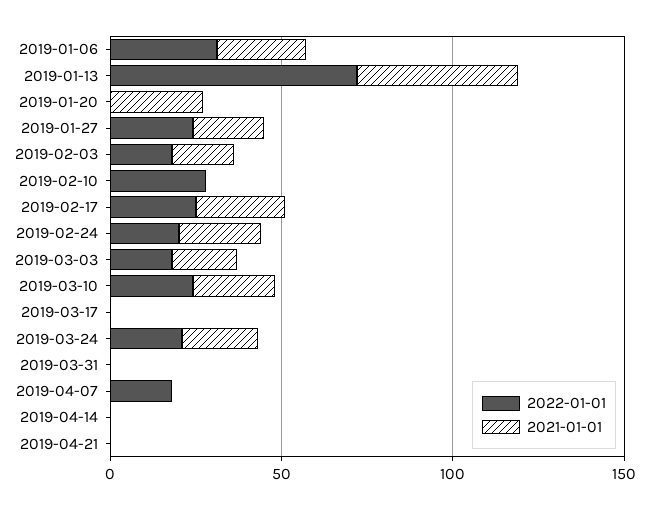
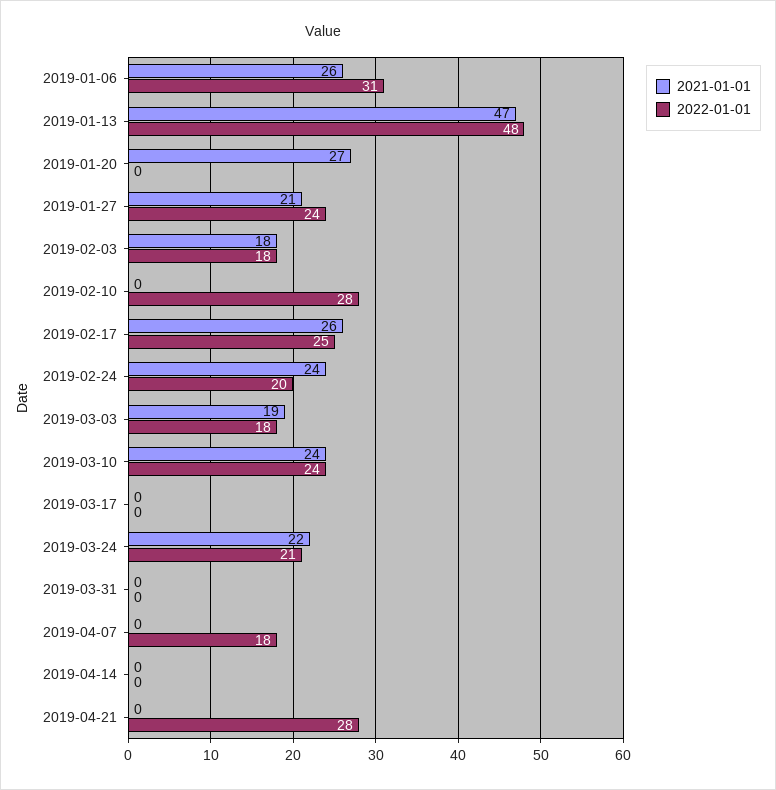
  {
    "2022-01-01": {
      "2019-01-06": 31,
-     "2019-01-13": 70,
+     "2019-01-13": 48,
      "2019-01-20": 0,
      "2019-01-27": 24,
      "2019-02-03": 18,
      "2019-02-10": 28,
      "2019-02-17": 25,
      "2019-02-24": 20,
      "2019-03-03": 18,
      "2019-03-10": 24,
      "2019-03-17": 0,
      "2019-03-24": 21,
      "2019-03-31": 0,
      "2019-04-07": 18,
      "2019-04-14": 0,
-     "2019-04-21": 0
+     "2019-04-21": 28
    },
    "2021-01-01": {
      "2019-01-06": 26,
      "2019-01-13": 47,
      "2019-01-20": 27,
      "2019-01-27": 21,
      "2019-02-03": 18,
      "2019-02-10": 0,
      "2019-02-17": 26,
      "2019-02-24": 24,
      "2019-03-03": 19,
      "2019-03-10": 24,
      "2019-03-17": 0,
      "2019-03-24": 22,
      "2019-03-31": 0,
      "2019-04-07": 0,
      "2019-04-14": 0,
      "2019-04-21": 0
    }
  }

